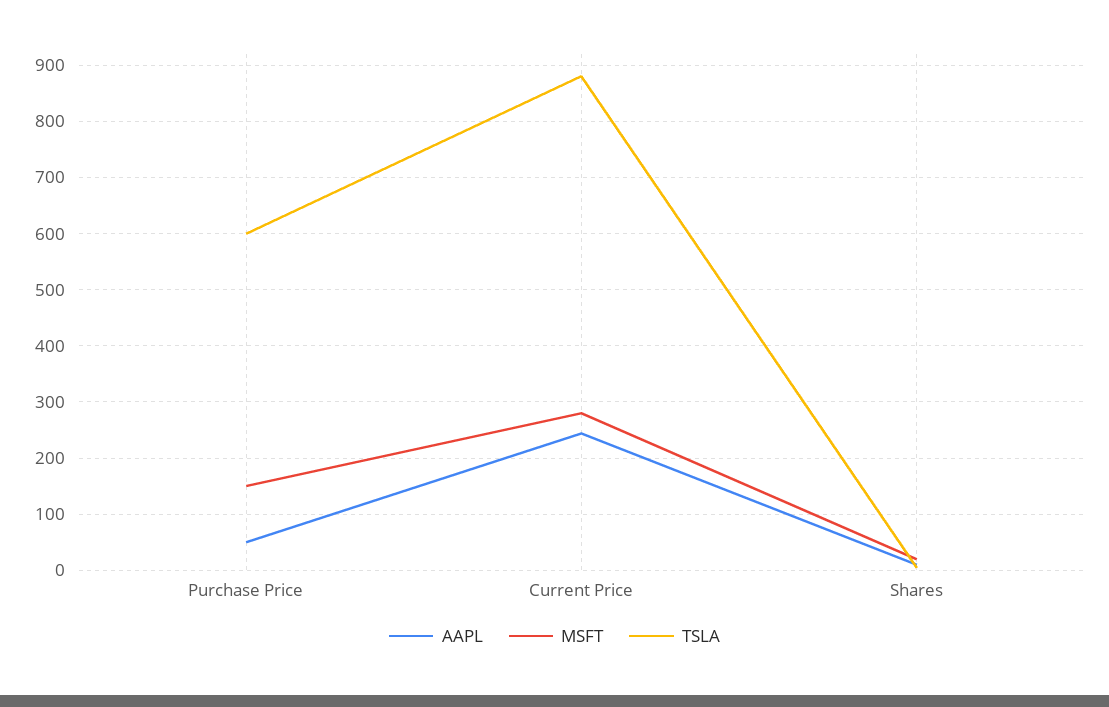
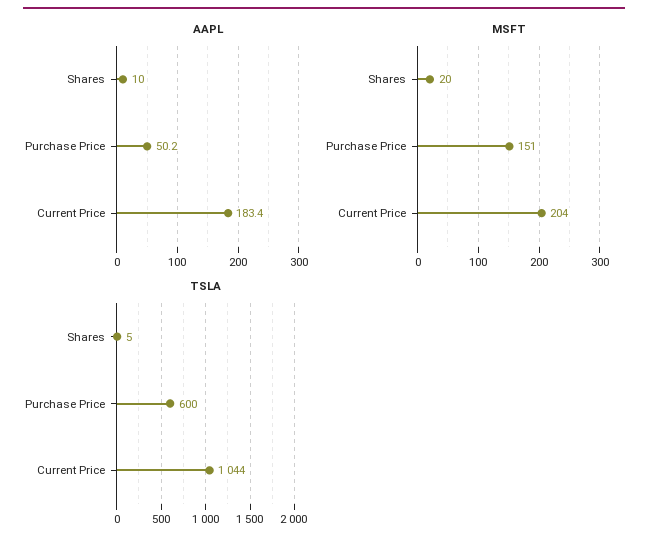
  {
    "AAPL": {
      "Purchase Price": 50.2,
-     "Current Price": 240,
+     "Current Price": 183.4,
      "Shares": 10
    },
    "MSFT": {
      "Purchase Price": 151,
-     "Current Price": 280,
+     "Current Price": 204,
      "Shares": 20
    },
    "TSLA": {
      "Purchase Price": 600,
-     "Current Price": 880,
+     "Current Price": 1044,
      "Shares": 5
    }
  }

